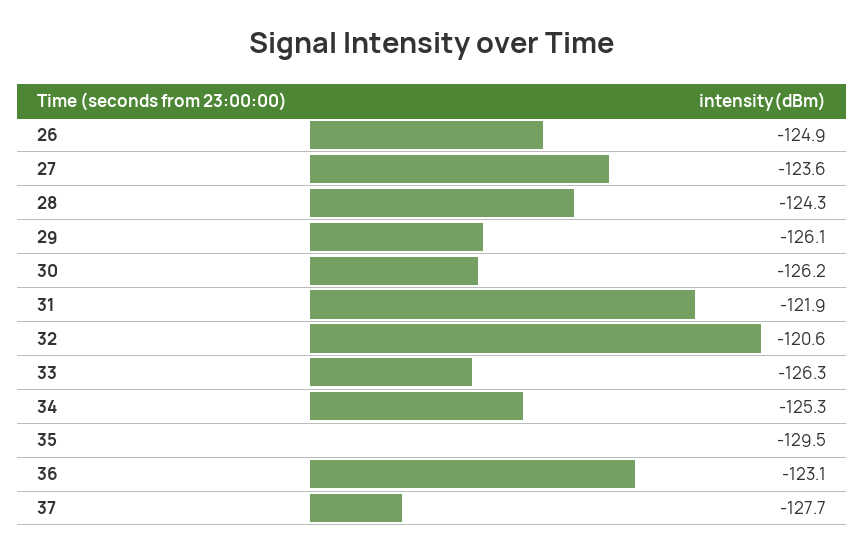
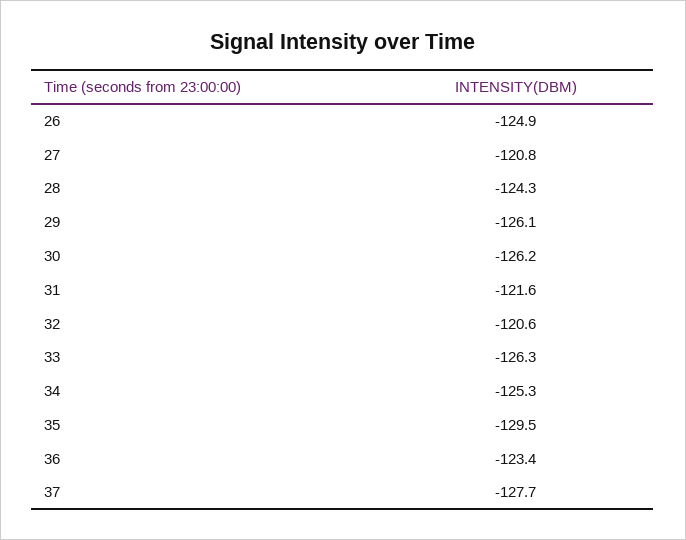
  {
    "26": -124.9,
-   "27": -123.6,
+   "27": -120.8,
    "28": -124.3,
    "29": -126.1,
    "30": -126.2,
-   "31": -121.9,
+   "31": -121.6,
    "32": -120.6,
    "33": -126.3,
    "34": -125.3,
    "35": -129.5,
-   "36": -123.1,
+   "36": -123.4,
    "37": -127.7
  }

